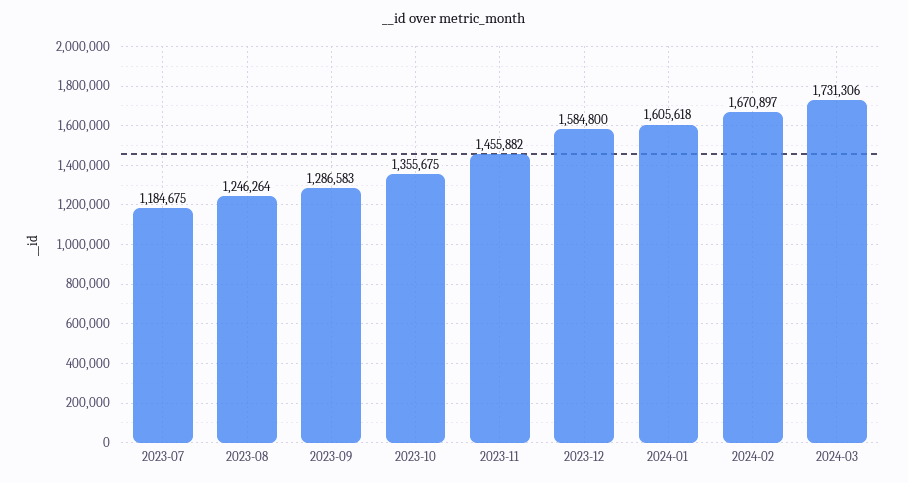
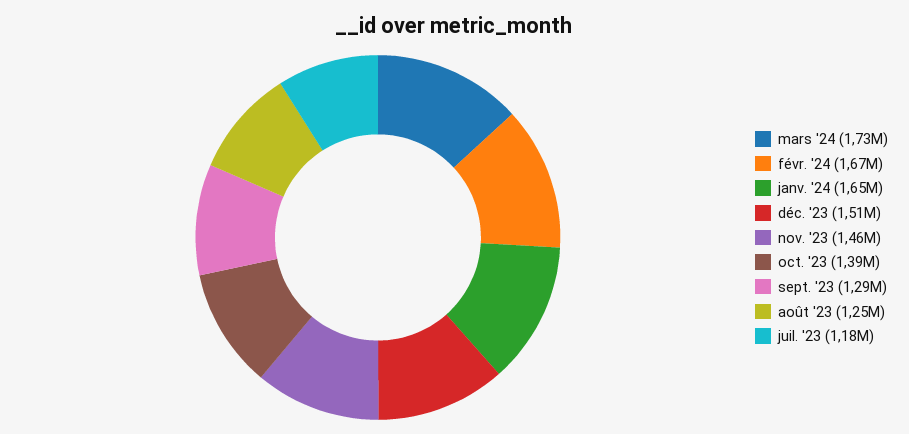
  {
    "2023-07": 1184675,
    "2023-08": 1246264,
    "2023-09": 1286583,
-   "2023-10": 1355675,
+   "2023-10": 1390000,
    "2023-11": 1455882,
-   "2023-12": 1584800,
+   "2023-12": 1510000,
-   "2024-01": 1605618,
+   "2024-01": 1650000,
    "2024-02": 1670897,
    "2024-03": 1731306
  }

